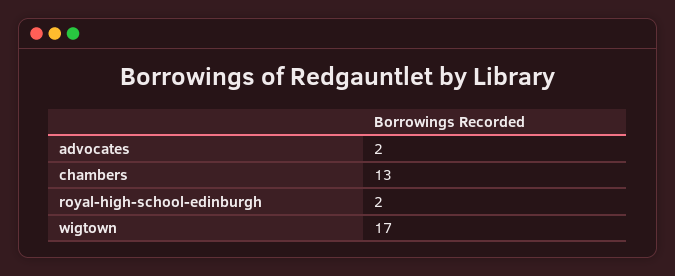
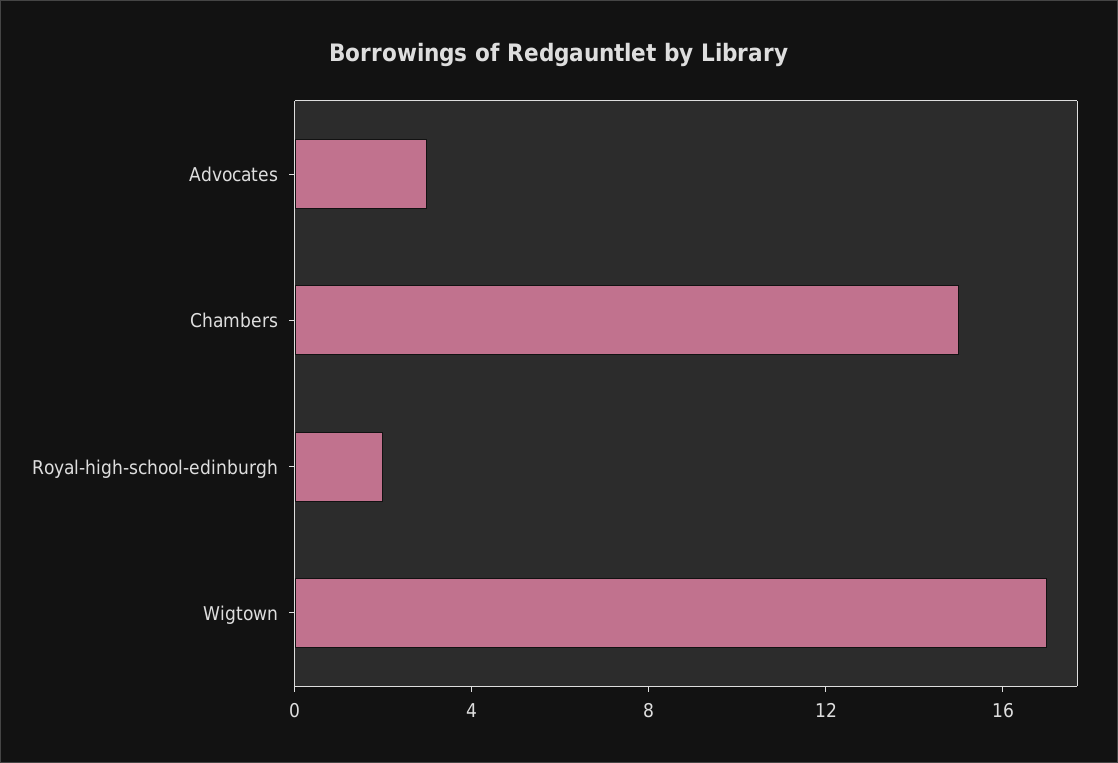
  {
-   "advocates": 2,
+   "advocates": 3,
-   "chambers": 13,
+   "chambers": 15,
    "royal-high-school-edinburgh": 2,
    "wigtown": 17
  }

